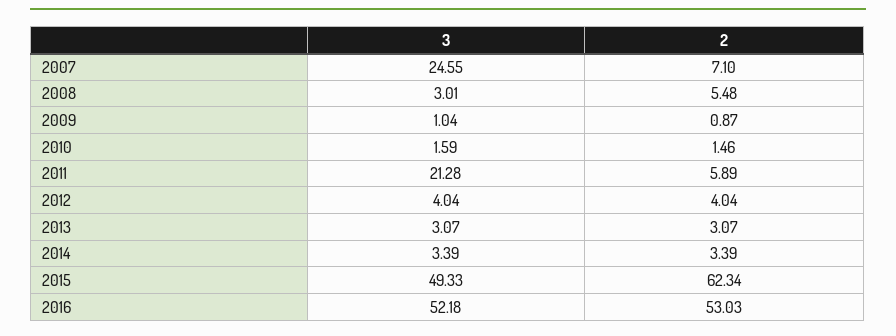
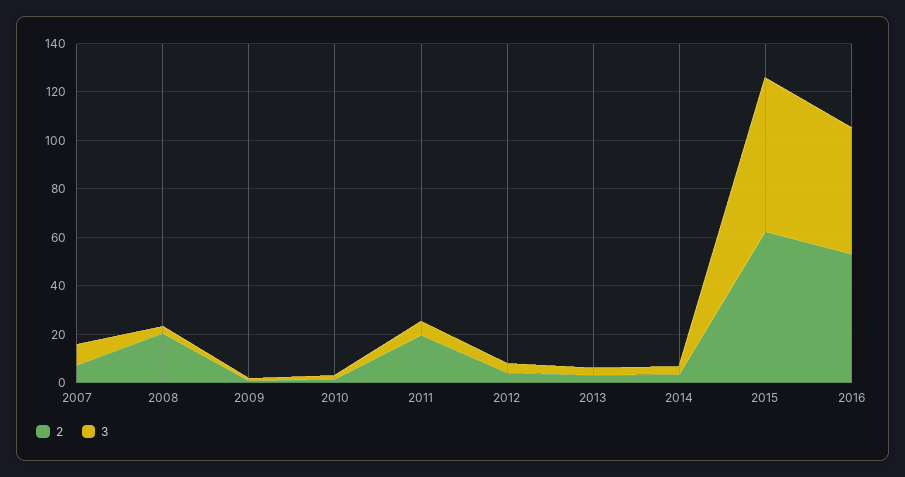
  {
    "3": {
-     "2007": 24.55,
+     "2007": 10,
      "2008": 3.01,
      "2009": 1.04,
      "2010": 1.59,
-     "2011": 21.28,
+     "2011": 5,
      "2012": 4.04,
      "2013": 3.07,
      "2014": 3.39,
-     "2015": 49.33,
+     "2015": 65,
      "2016": 52.18
    },
    "2": {
      "2007": 7.1,
-     "2008": 5.48,
+     "2008": 20,
      "2009": 0.87,
      "2010": 1.46,
-     "2011": 5.89,
+     "2011": 20,
      "2012": 4.04,
      "2013": 3.07,
      "2014": 3.39,
      "2015": 62.34,
      "2016": 53.03
    }
  }

